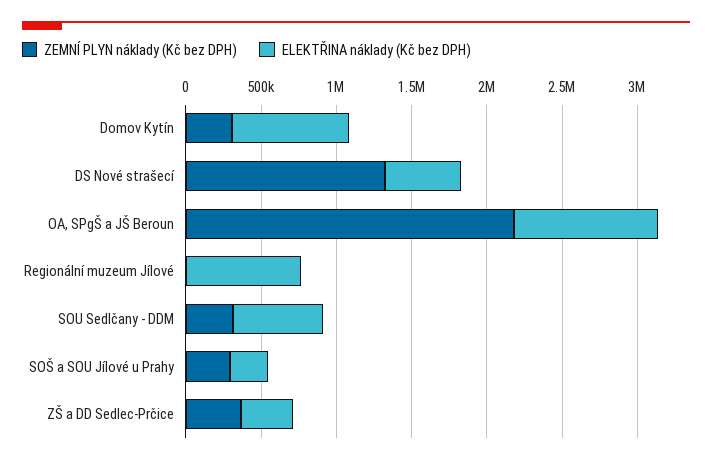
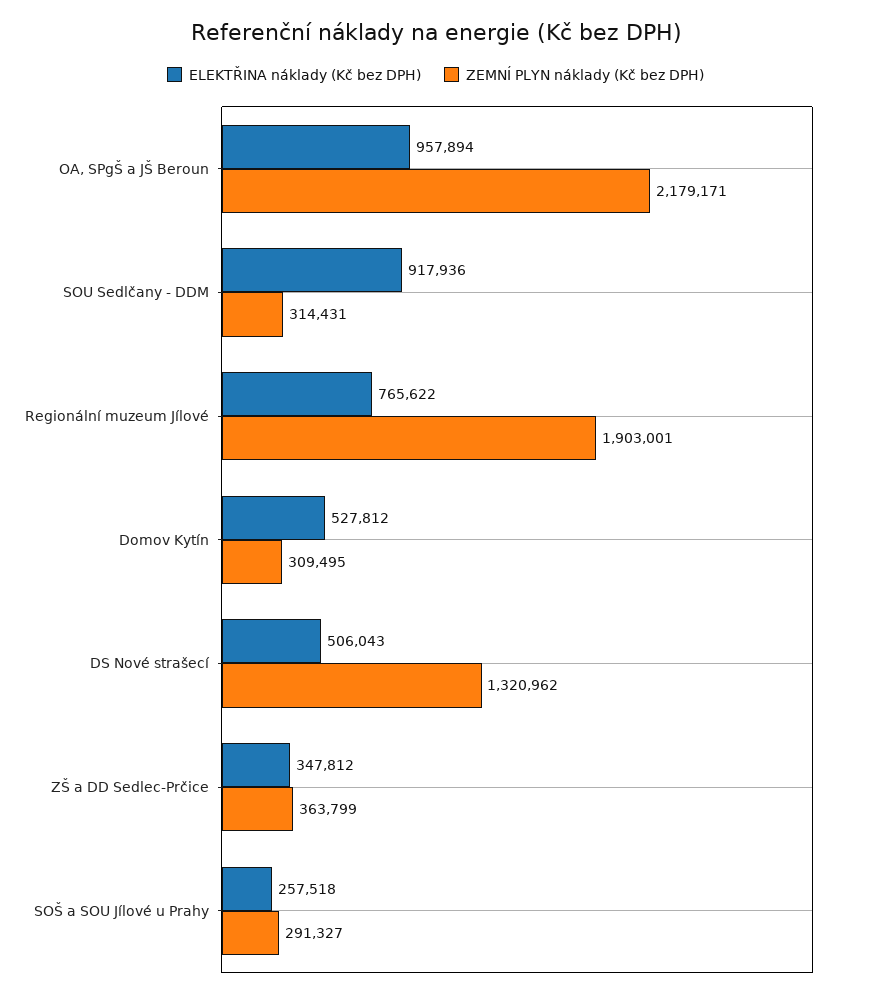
  {
    "ZEMNÍ PLYN náklady (Kč bez DPH)": {
      "Domov Kytín": 309495,
      "DS Nové strašecí": 1320962,
      "OA, SPgŠ a JŠ Beroun": 2179171,
-     "Regionální muzeum Jílové": 0,
+     "Regionální muzeum Jílové": 1903001,
      "SOU Sedlčany - DDM": 314431,
      "SOŠ a SOU Jílové u Prahy": 291327,
      "ZŠ a DD Sedlec-Prčice": 363799
    },
    "ELEKTŘINA náklady (Kč bez DPH)": {
-     "Domov Kytín": 800000,
+     "Domov Kytín": 527812,
      "DS Nové strašecí": 506043,
      "OA, SPgŠ a JŠ Beroun": 957894,
      "Regionální muzeum Jílové": 765622,
-     "SOU Sedlčany - DDM": 600000,
+     "SOU Sedlčany - DDM": 917936,
      "SOŠ a SOU Jílové u Prahy": 257518,
      "ZŠ a DD Sedlec-Prčice": 347812
    }
  }

